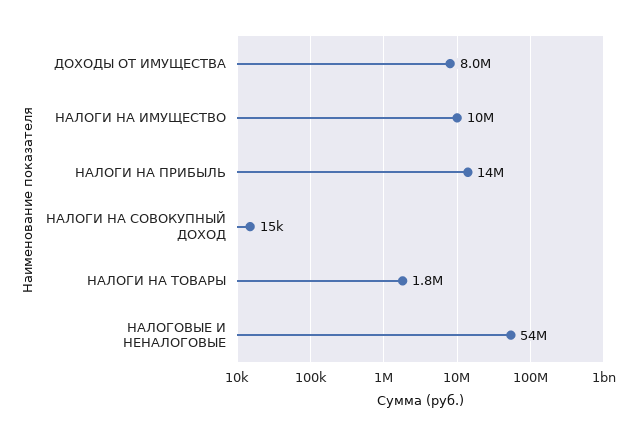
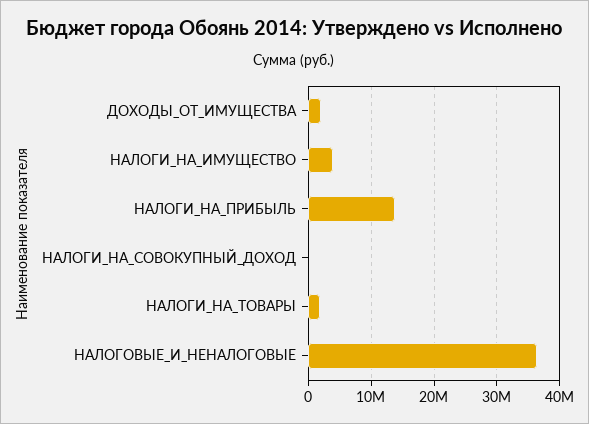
  {
-   "ДОХОДЫ ОТ ИМУЩЕСТВА": 8000000,
+   "ДОХОДЫ ОТ ИМУЩЕСТВА": 2000000,
-   "НАЛОГИ НА ИМУЩЕСТВО": 10000000,
+   "НАЛОГИ НА ИМУЩЕСТВО": 4000000,
    "НАЛОГИ НА ПРИБЫЛЬ": 14000000,
    "НАЛОГИ НА СОВОКУПНЫЙ ДОХОД": 15000,
    "НАЛОГИ НА ТОВАРЫ": 1800000,
-   "НАЛОГОВЫЕ И НЕНАЛОГОВЫЕ": 54000000
+   "НАЛОГОВЫЕ И НЕНАЛОГОВЫЕ": 36000000
  }

